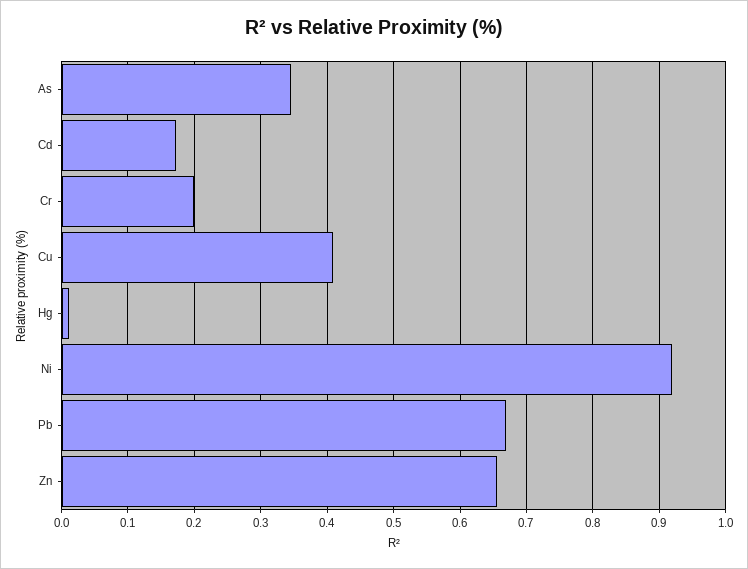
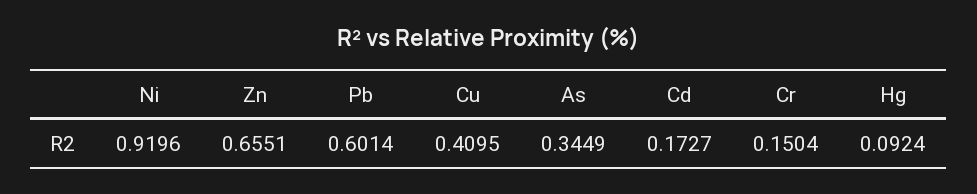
  {
    "As": 0.3449,
    "Cd": 0.1727,
-   "Cr": 0.2,
+   "Cr": 0.1504,
    "Cu": 0.4095,
-   "Hg": 0.01,
+   "Hg": 0.0924,
    "Ni": 0.9196,
-   "Pb": 0.67,
+   "Pb": 0.6014,
    "Zn": 0.6551
  }

